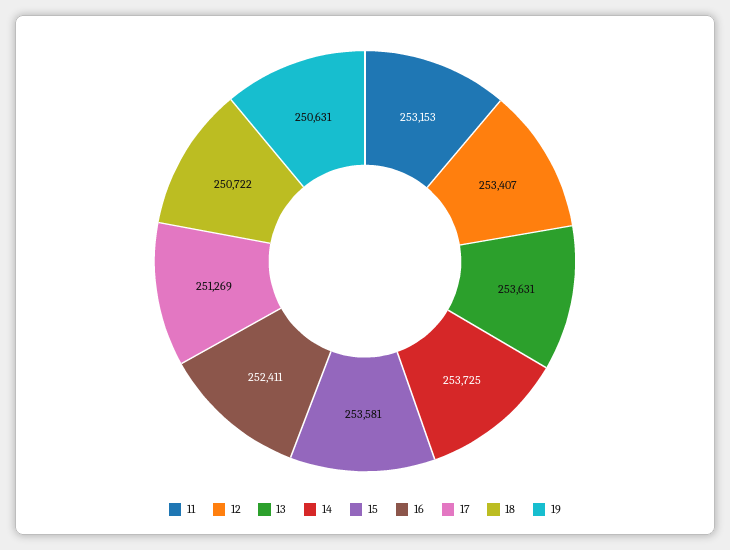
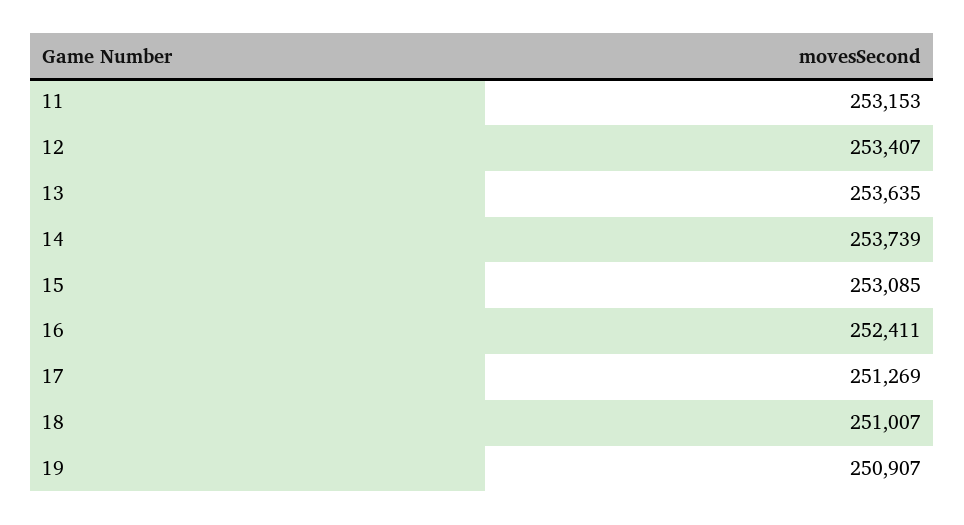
  {
    "11": 253153,
    "12": 253407,
-   "13": 253631,
+   "13": 253635,
-   "14": 253725,
+   "14": 253739,
-   "15": 253581,
+   "15": 253085,
    "16": 252411,
    "17": 251269,
-   "18": 250722,
+   "18": 251007,
-   "19": 250631
+   "19": 250907
  }

